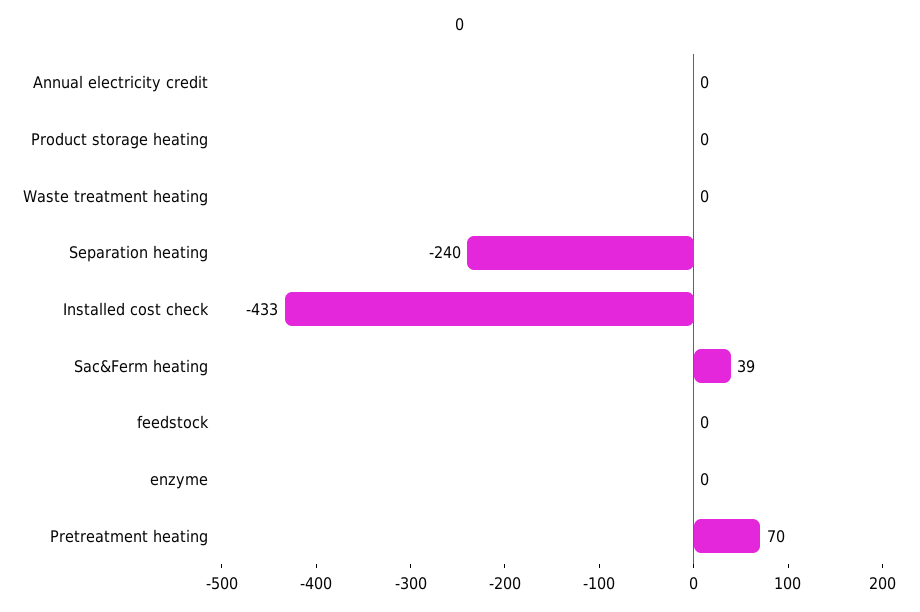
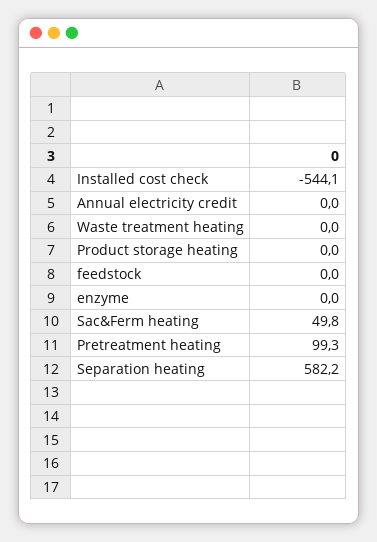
  {
    "Annual electricity credit": 0,
    "Product storage heating": 0,
    "Waste treatment heating": 0,
-   "Separation heating": -240,
+   "Separation heating": 582.2,
-   "Installed cost check": -433,
+   "Installed cost check": -544.1,
-   "Sac&Ferm heating": 39,
+   "Sac&Ferm heating": 49.8,
    "feedstock": 0,
    "enzyme": 0,
-   "Pretreatment heating": 70
+   "Pretreatment heating": 99.3
  }

